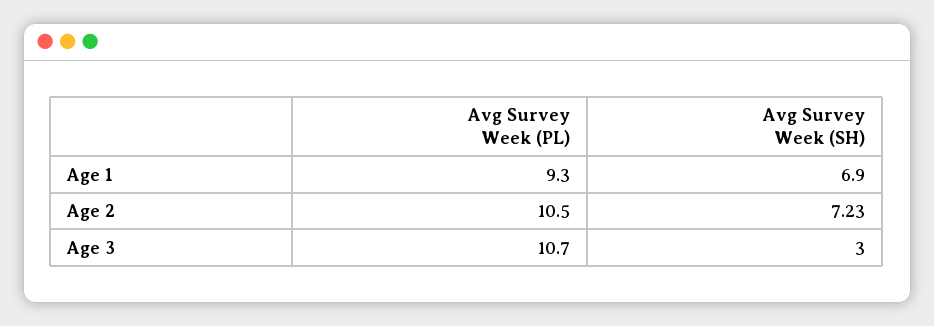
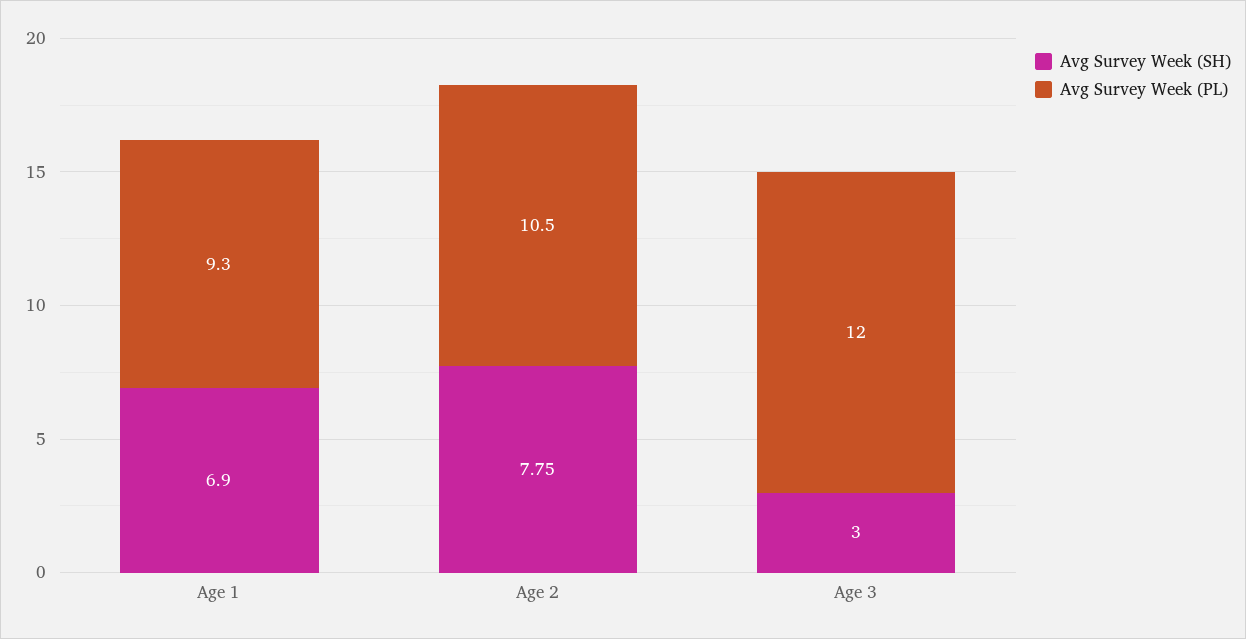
  {
    "Avg Survey Week (PL)": {
      "Age 1": 9.3,
      "Age 2": 10.5,
-     "Age 3": 10.7
+     "Age 3": 12
    },
    "Avg Survey Week (SH)": {
      "Age 1": 6.9,
-     "Age 2": 7.23,
+     "Age 2": 7.75,
      "Age 3": 3
    }
  }

